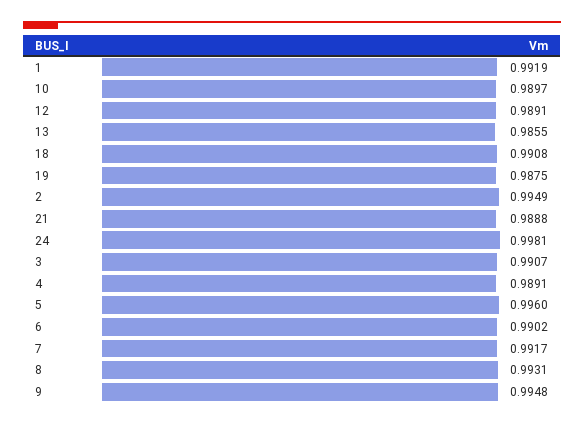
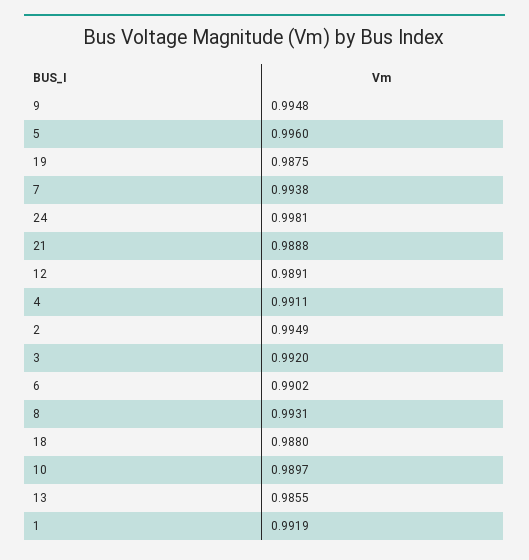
  {
    "1": 0.9919,
    "10": 0.9897,
    "12": 0.9891,
    "13": 0.9855,
-   "18": 0.9908,
+   "18": 0.988,
    "19": 0.9875,
    "2": 0.9949,
    "21": 0.9888,
    "24": 0.9981,
-   "3": 0.9907,
+   "3": 0.992,
-   "4": 0.9891,
+   "4": 0.9911,
    "5": 0.996,
    "6": 0.9902,
-   "7": 0.9917,
+   "7": 0.9938,
    "8": 0.9931,
    "9": 0.9948
  }

